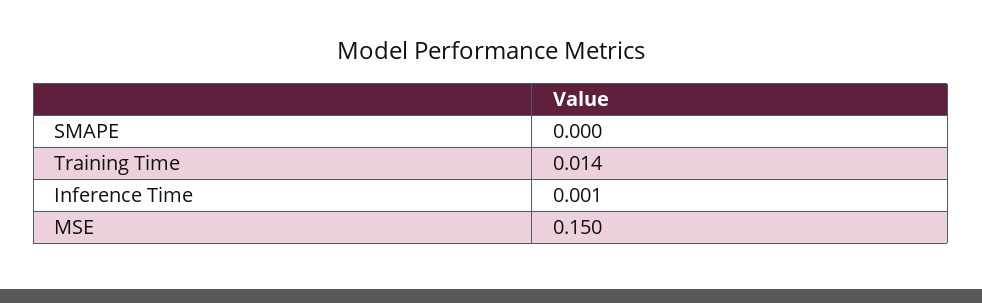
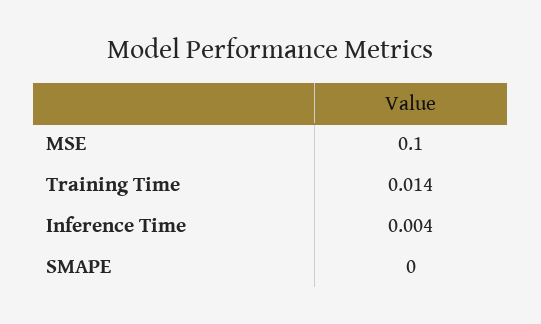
  {
    "SMAPE": 0,
    "Training Time": 0.014,
-   "Inference Time": 0.001,
+   "Inference Time": 0.004,
-   "MSE": 0.15
+   "MSE": 0.1
  }

